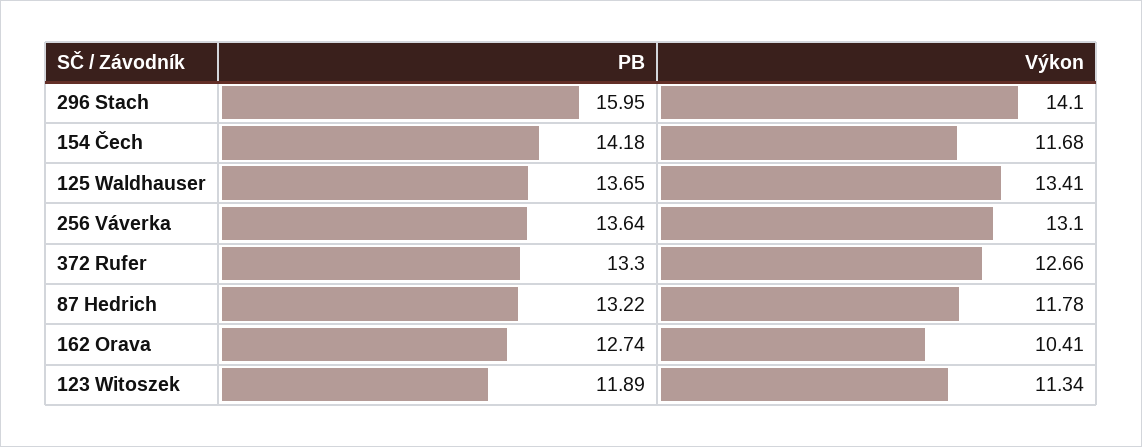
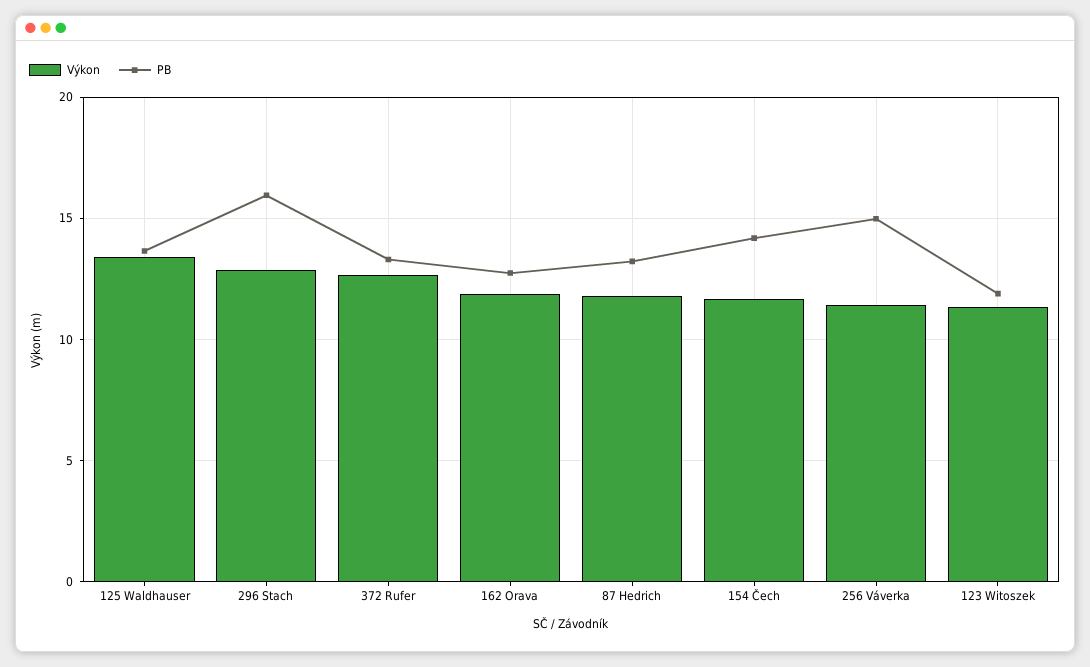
  {
    "PB": {
      "296 Stach": 15.95,
      "154 Čech": 14.18,
      "125 Waldhauser": 13.65,
-     "256 Váverka": 13.64,
+     "256 Váverka": 15,
      "372 Rufer": 13.3,
      "87 Hedrich": 13.22,
      "162 Orava": 12.74,
      "123 Witoszek": 11.89
    },
    "Výkon": {
-     "296 Stach": 14.1,
+     "296 Stach": 13,
      "154 Čech": 11.68,
      "125 Waldhauser": 13.41,
-     "256 Váverka": 13.1,
+     "256 Váverka": 11.5,
      "372 Rufer": 12.66,
      "87 Hedrich": 11.78,
-     "162 Orava": 10.41,
+     "162 Orava": 12,
      "123 Witoszek": 11.34
    }
  }

